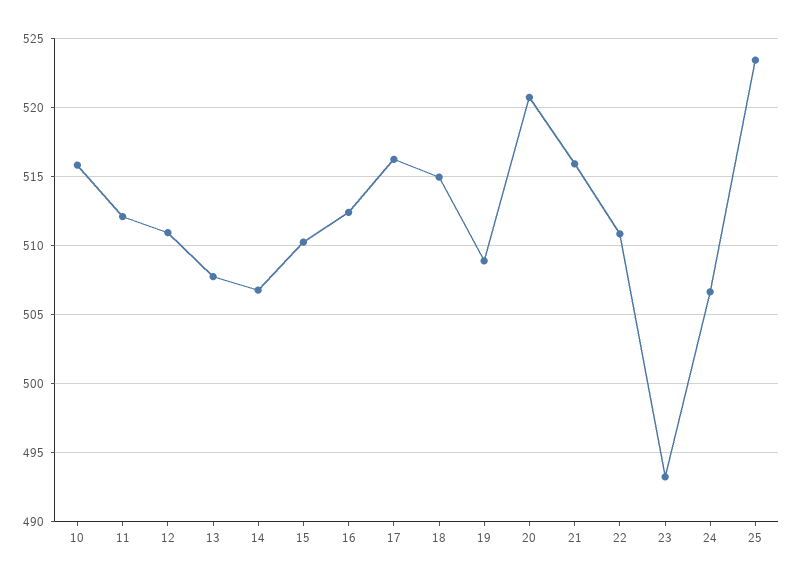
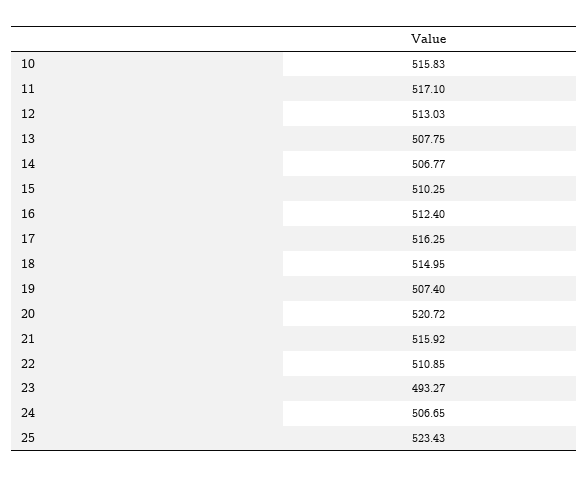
  {
    "10": 515.83,
-   "11": 512,
+   "11": 517.1,
-   "12": 511,
+   "12": 513.03,
    "13": 507.75,
    "14": 506.77,
    "15": 510.25,
    "16": 512.4,
    "17": 516.25,
    "18": 514.95,
-   "19": 509,
+   "19": 507.4,
    "20": 520.72,
    "21": 515.92,
    "22": 510.85,
    "23": 493.27,
    "24": 506.65,
    "25": 523.43
  }

